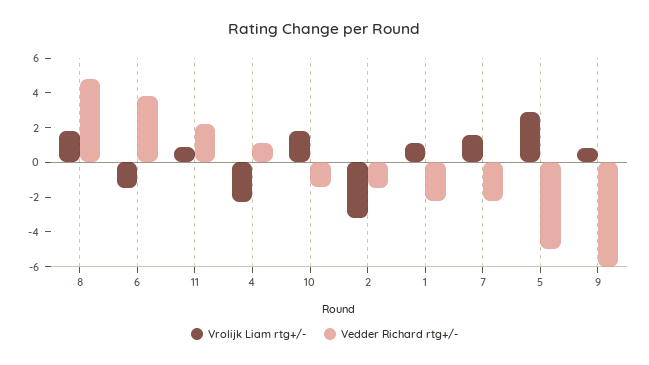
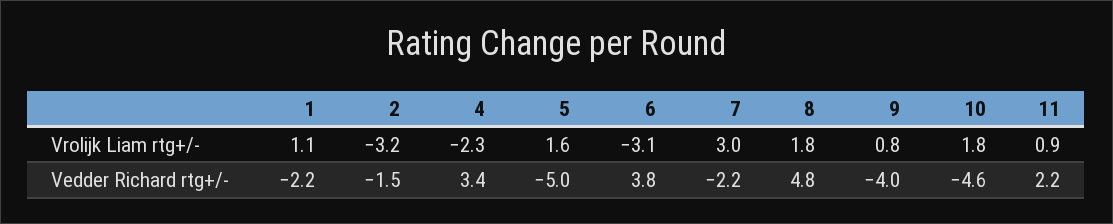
  {
    "Vrolijk Liam rtg+/-": {
      "8": 1.8,
-     "6": -1.5,
+     "6": -3.1,
      "11": 0.9,
      "4": -2.3,
      "10": 1.8,
      "2": -3.2,
      "1": 1.1,
-     "7": 1.5,
+     "7": 3,
-     "5": 3,
+     "5": 1.6,
      "9": 0.8
    },
    "Vedder Richard rtg+/-": {
      "8": 4.8,
      "6": 3.8,
      "11": 2.2,
-     "4": 1,
+     "4": 3.4,
-     "10": -1.5,
+     "10": -4.6,
      "2": -1.5,
      "1": -2.2,
      "7": -2.2,
      "5": -5,
-     "9": -6
+     "9": -4
    }
  }

